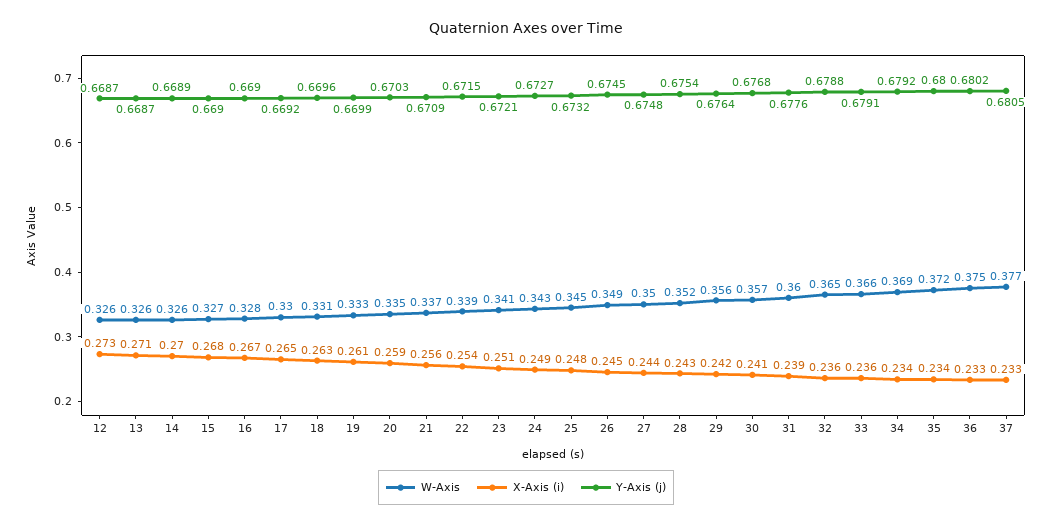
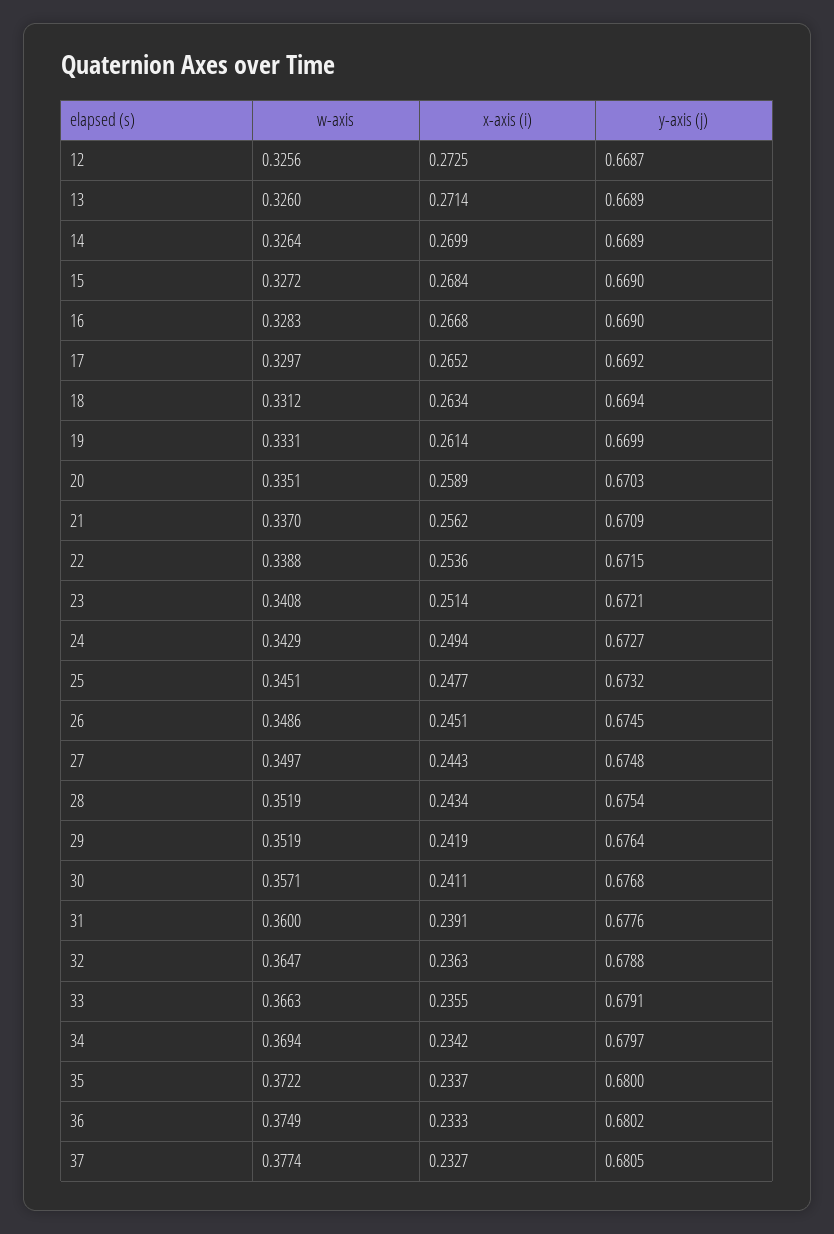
  {
    "W-Axis": {
      "12": 0.3256,
      "13": 0.326,
      "14": 0.3264,
      "15": 0.3272,
      "16": 0.3283,
      "17": 0.3297,
      "18": 0.3312,
      "19": 0.3331,
      "20": 0.3351,
      "21": 0.337,
      "22": 0.3388,
      "23": 0.3408,
      "24": 0.3429,
      "25": 0.3451,
      "26": 0.3486,
      "27": 0.3497,
      "28": 0.3519,
-     "29": 0.356,
+     "29": 0.3519,
      "30": 0.3571,
      "31": 0.36,
      "32": 0.3647,
      "33": 0.3663,
      "34": 0.3694,
      "35": 0.3722,
      "36": 0.3749,
      "37": 0.3774
    },
    "X-Axis (i)": {
      "12": 0.2725,
      "13": 0.2714,
      "14": 0.2699,
      "15": 0.2684,
      "16": 0.2668,
      "17": 0.2652,
      "18": 0.2634,
      "19": 0.2614,
      "20": 0.2589,
      "21": 0.2562,
      "22": 0.2536,
      "23": 0.2514,
      "24": 0.2494,
      "25": 0.2477,
      "26": 0.2451,
      "27": 0.2443,
      "28": 0.2434,
      "29": 0.2419,
      "30": 0.2411,
      "31": 0.2391,
      "32": 0.2363,
      "33": 0.2355,
      "34": 0.2342,
      "35": 0.2337,
      "36": 0.2333,
      "37": 0.2327
    },
    "Y-Axis (j)": {
      "12": 0.6687,
-     "13": 0.6687,
+     "13": 0.6689,
      "14": 0.6689,
      "15": 0.669,
      "16": 0.669,
      "17": 0.6692,
-     "18": 0.6696,
+     "18": 0.6694,
      "19": 0.6699,
      "20": 0.6703,
      "21": 0.6709,
      "22": 0.6715,
      "23": 0.6721,
      "24": 0.6727,
      "25": 0.6732,
      "26": 0.6745,
      "27": 0.6748,
      "28": 0.6754,
      "29": 0.6764,
      "30": 0.6768,
      "31": 0.6776,
      "32": 0.6788,
      "33": 0.6791,
-     "34": 0.6792,
+     "34": 0.6797,
      "35": 0.68,
      "36": 0.6802,
      "37": 0.6805
    }
  }

